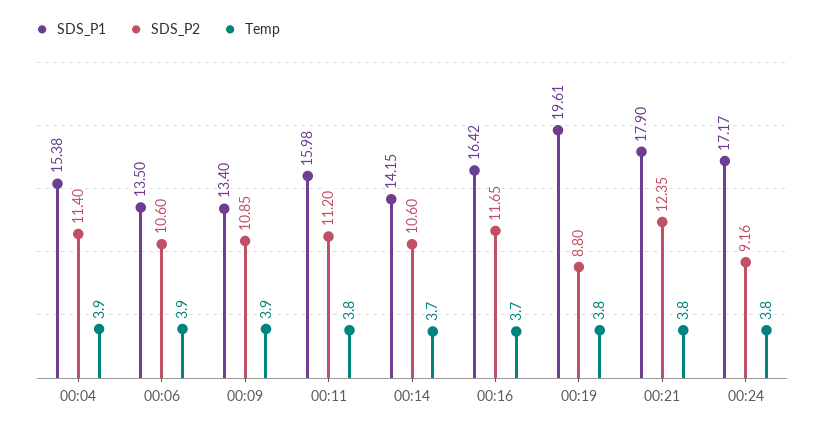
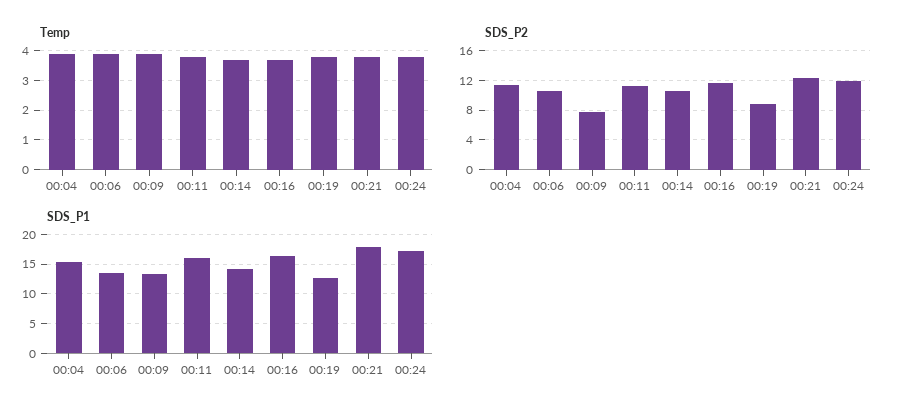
  {
    "SDS_P1": {
      "00:04": 15.38,
      "00:06": 13.5,
      "00:09": 13.4,
      "00:11": 15.98,
      "00:14": 14.15,
      "00:16": 16.42,
-     "00:19": 19.61,
+     "00:19": 12.5,
      "00:21": 17.9,
      "00:24": 17.17
    },
    "SDS_P2": {
      "00:04": 11.4,
      "00:06": 10.6,
-     "00:09": 10.85,
+     "00:09": 8,
      "00:11": 11.2,
      "00:14": 10.6,
      "00:16": 11.65,
      "00:19": 8.8,
      "00:21": 12.35,
-     "00:24": 9.16
+     "00:24": 12
    },
    "Temp": {
      "00:04": 3.9,
      "00:06": 3.9,
      "00:09": 3.9,
      "00:11": 3.8,
      "00:14": 3.7,
      "00:16": 3.7,
      "00:19": 3.8,
      "00:21": 3.8,
      "00:24": 3.8
    }
  }

